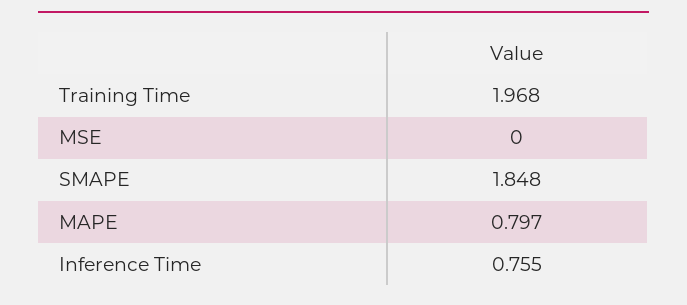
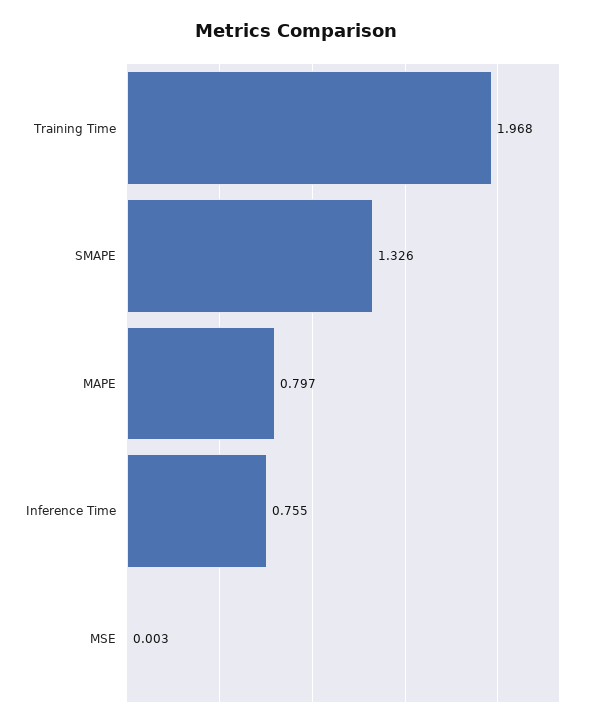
  {
    "Training Time": 1.968,
-   "MSE": 0,
+   "MSE": 0.003,
-   "SMAPE": 1.848,
+   "SMAPE": 1.326,
    "MAPE": 0.797,
    "Inference Time": 0.755
  }

